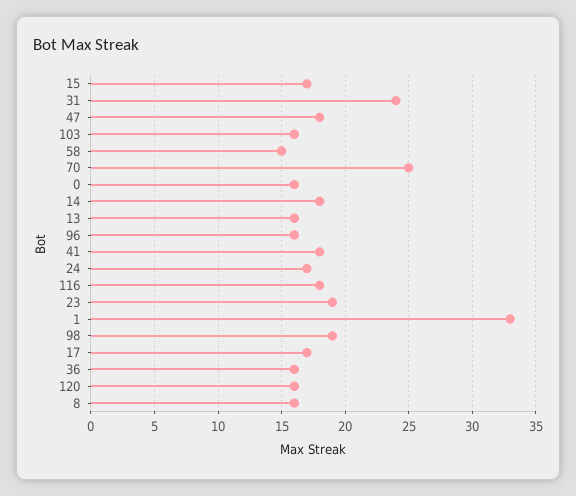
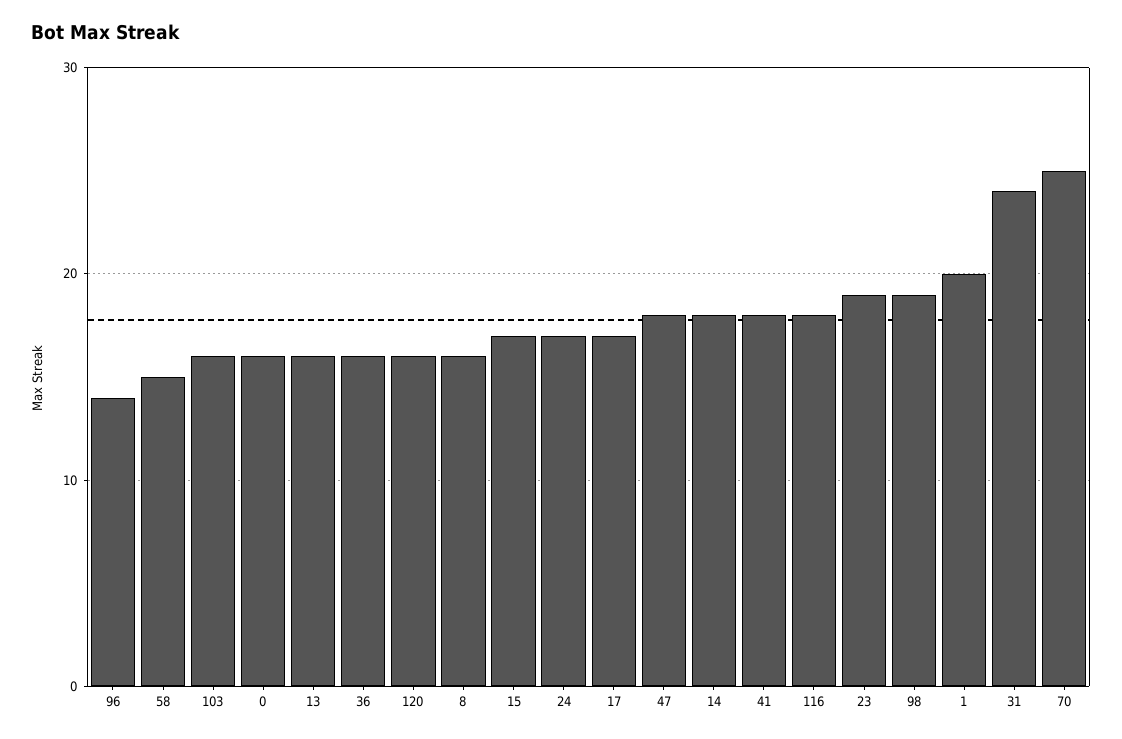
  {
    "15": 17,
    "31": 24,
    "47": 18,
    "103": 16,
    "58": 15,
    "70": 25,
    "0": 16,
    "14": 18,
    "13": 16,
-   "96": 16,
+   "96": 14,
    "41": 18,
    "24": 17,
    "116": 18,
    "23": 19,
-   "1": 33,
+   "1": 20,
    "98": 19,
    "17": 17,
    "36": 16,
    "120": 16,
    "8": 16
  }

